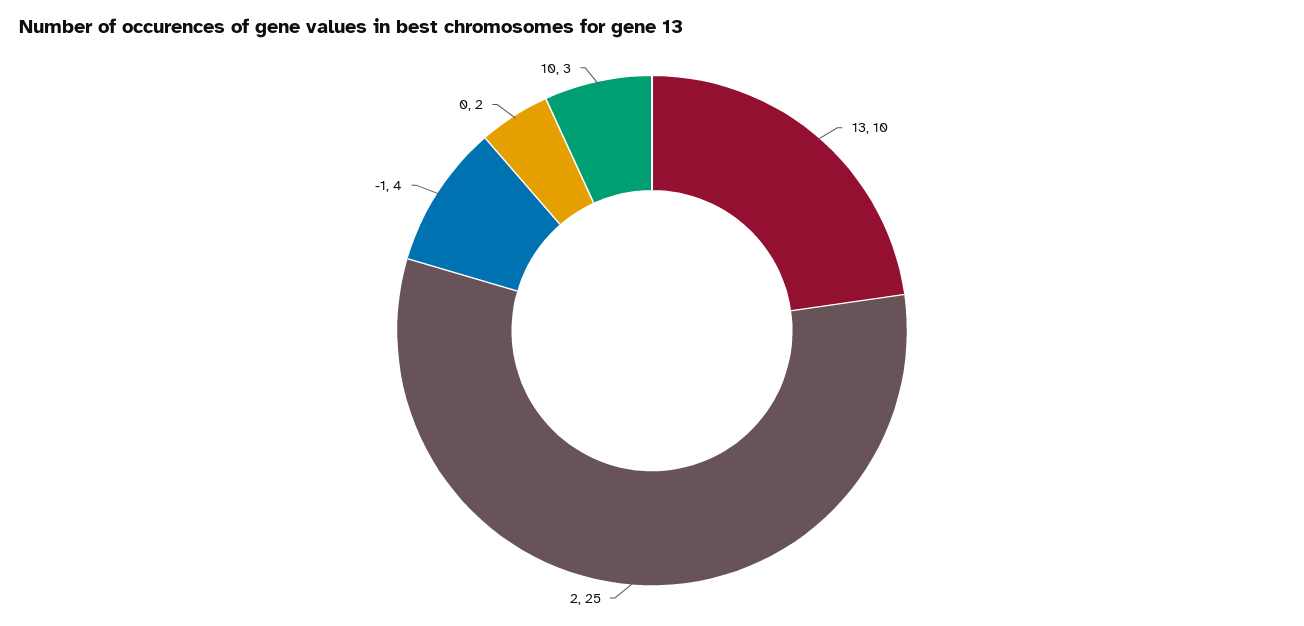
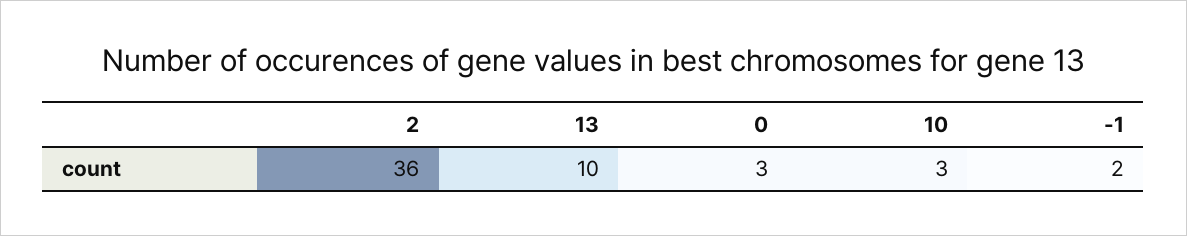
  {
    "13": 10,
-   "2": 25,
+   "2": 36,
-   "-1": 4,
+   "-1": 2,
-   "0": 2,
+   "0": 3,
    "10": 3
  }

